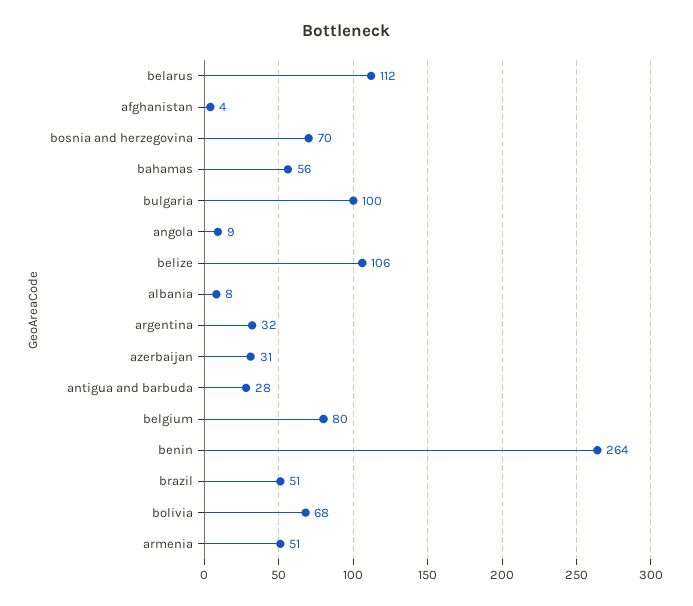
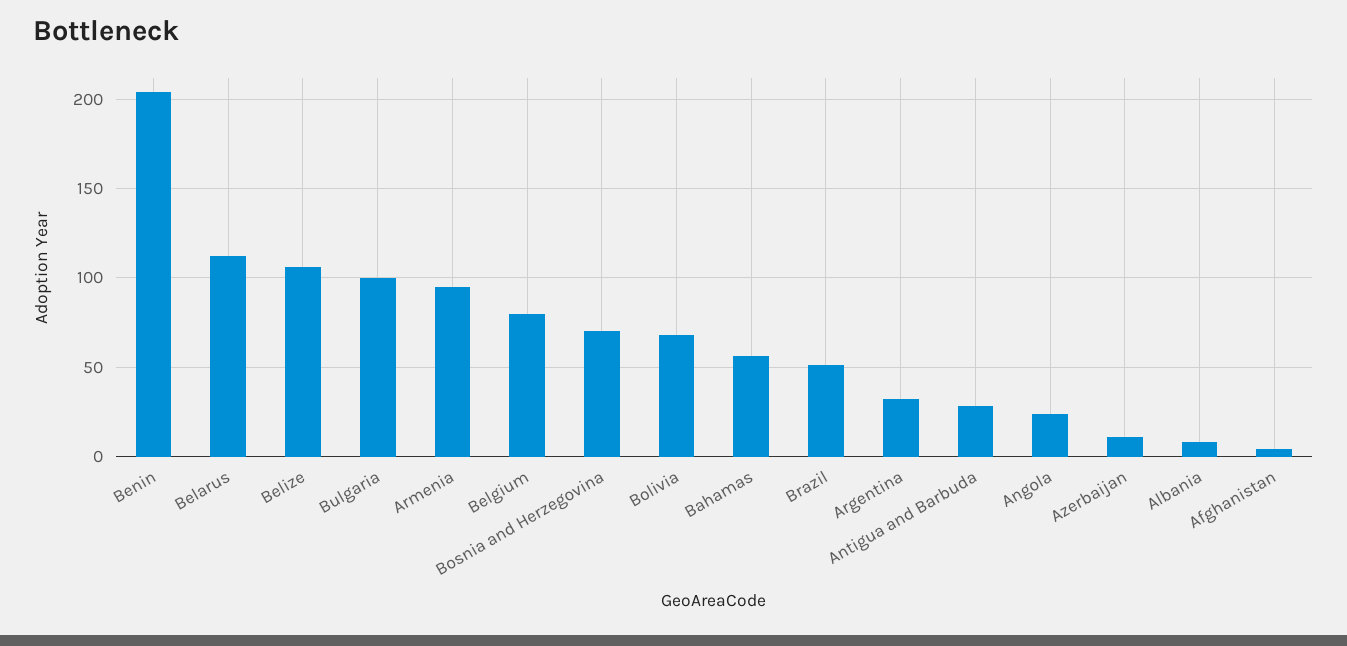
  {
    "belarus": 112,
    "afghanistan": 4,
    "bosnia and herzegovina": 70,
    "bahamas": 56,
    "bulgaria": 100,
-   "angola": 9,
+   "angola": 25,
    "belize": 106,
    "albania": 8,
    "argentina": 32,
-   "azerbaijan": 31,
+   "azerbaijan": 10,
    "antigua and barbuda": 28,
    "belgium": 80,
-   "benin": 264,
+   "benin": 205,
    "brazil": 51,
    "bolivia": 68,
-   "armenia": 51
+   "armenia": 95
  }

